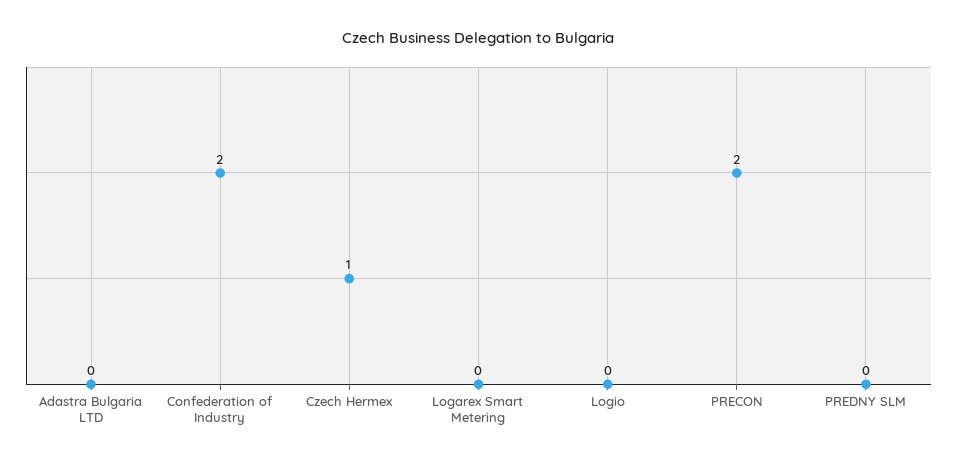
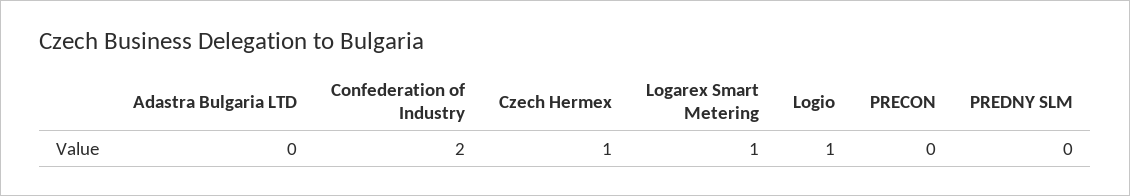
  {
    "Adastra Bulgaria LTD": 0,
    "Confederation of Industry": 2,
    "Czech Hermex": 1,
-   "Logarex Smart Metering": 0,
+   "Logarex Smart Metering": 1,
-   "Logio": 0,
+   "Logio": 1,
-   "PRECON": 2,
+   "PRECON": 0,
    "PREDNY SLM": 0
  }

